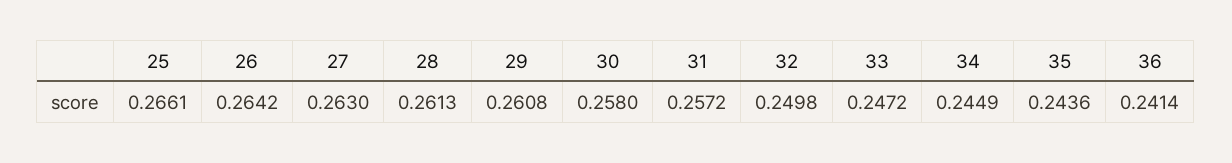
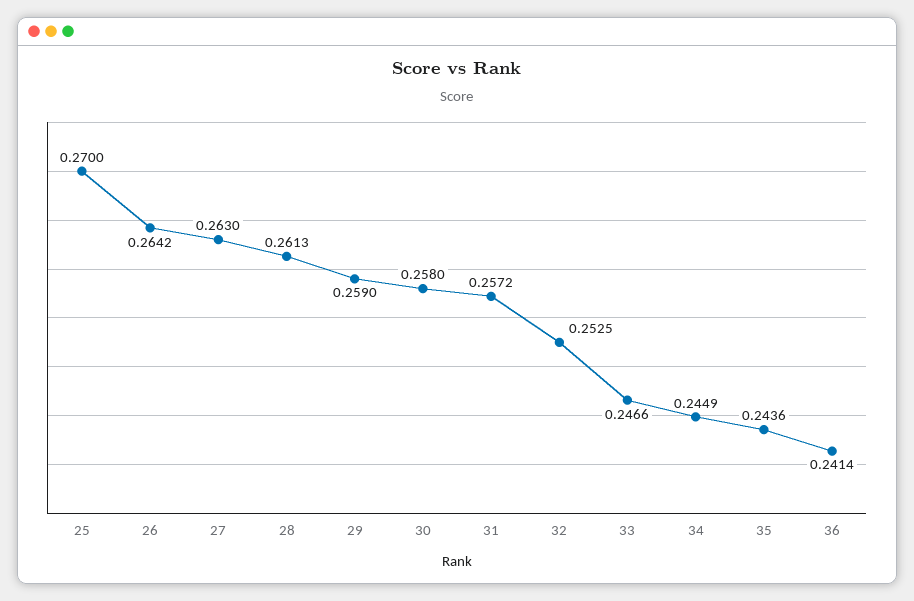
  {
-   "25": 0.2661,
+   "25": 0.27,
    "26": 0.2642,
    "27": 0.263,
    "28": 0.2613,
-   "29": 0.2608,
+   "29": 0.259,
    "30": 0.258,
    "31": 0.2572,
-   "32": 0.2498,
+   "32": 0.2525,
-   "33": 0.2472,
+   "33": 0.2466,
    "34": 0.2449,
    "35": 0.2436,
    "36": 0.2414
  }

